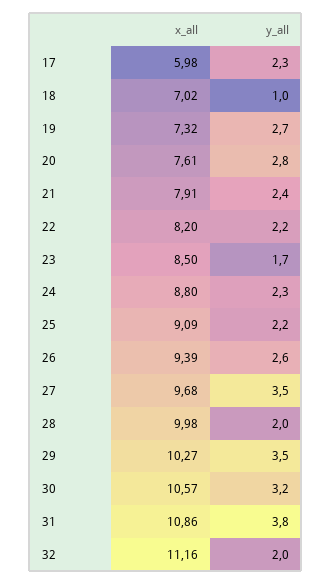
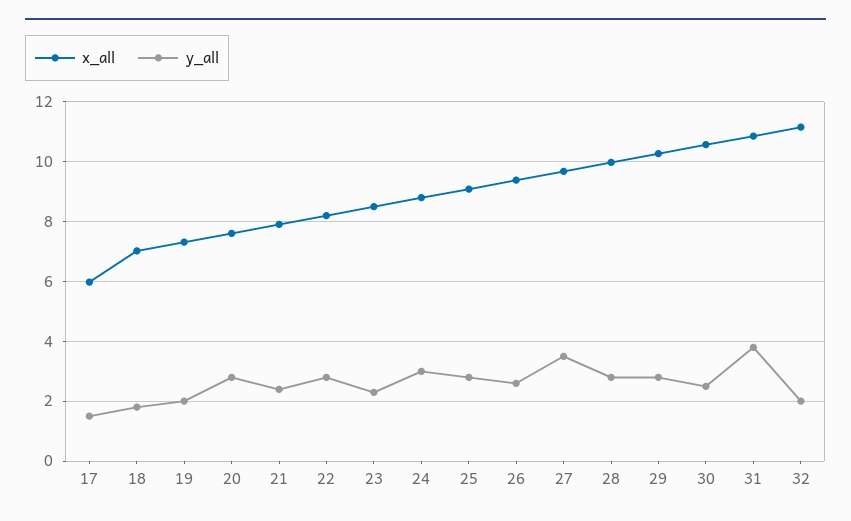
  {
    "x_all": {
      "17": 5.98,
      "18": 7.02,
      "19": 7.32,
      "20": 7.61,
      "21": 7.91,
      "22": 8.2,
      "23": 8.5,
      "24": 8.8,
      "25": 9.09,
      "26": 9.39,
      "27": 9.68,
      "28": 9.98,
      "29": 10.27,
      "30": 10.57,
      "31": 10.86,
      "32": 11.16
    },
    "y_all": {
-     "17": 2.3,
+     "17": 1.5,
-     "18": 1,
+     "18": 1.75,
-     "19": 2.7,
+     "19": 2,
      "20": 2.8,
      "21": 2.4,
-     "22": 2.2,
+     "22": 2.75,
-     "23": 1.7,
+     "23": 2.25,
-     "24": 2.3,
+     "24": 3,
-     "25": 2.2,
+     "25": 2.75,
      "26": 2.6,
      "27": 3.5,
-     "28": 2,
+     "28": 2.75,
-     "29": 3.5,
+     "29": 2.75,
-     "30": 3.2,
+     "30": 2.5,
      "31": 3.8,
      "32": 2
    }
  }

